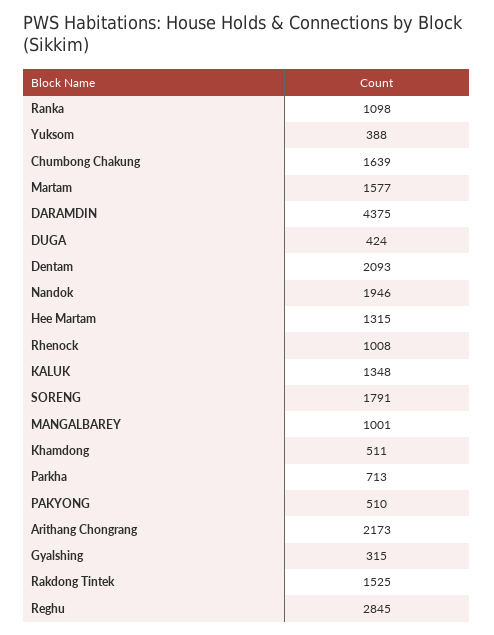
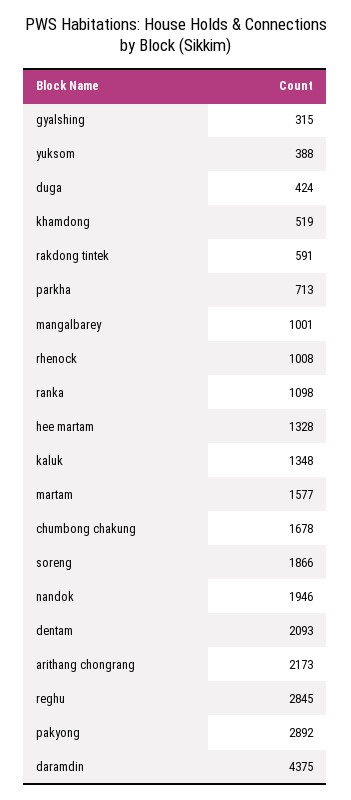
  {
    "Ranka": 1098,
    "Yuksom": 388,
-   "Chumbong Chakung": 1639,
+   "Chumbong Chakung": 1678,
    "Martam": 1577,
    "DARAMDIN": 4375,
    "DUGA": 424,
    "Dentam": 2093,
    "Nandok": 1946,
-   "Hee Martam": 1315,
+   "Hee Martam": 1328,
    "Rhenock": 1008,
    "KALUK": 1348,
-   "SORENG": 1791,
+   "SORENG": 1866,
    "MANGALBAREY": 1001,
-   "Khamdong": 511,
+   "Khamdong": 519,
    "Parkha": 713,
-   "PAKYONG": 510,
+   "PAKYONG": 2892,
    "Arithang Chongrang": 2173,
    "Gyalshing": 315,
-   "Rakdong Tintek": 1525,
+   "Rakdong Tintek": 591,
    "Reghu": 2845
  }

